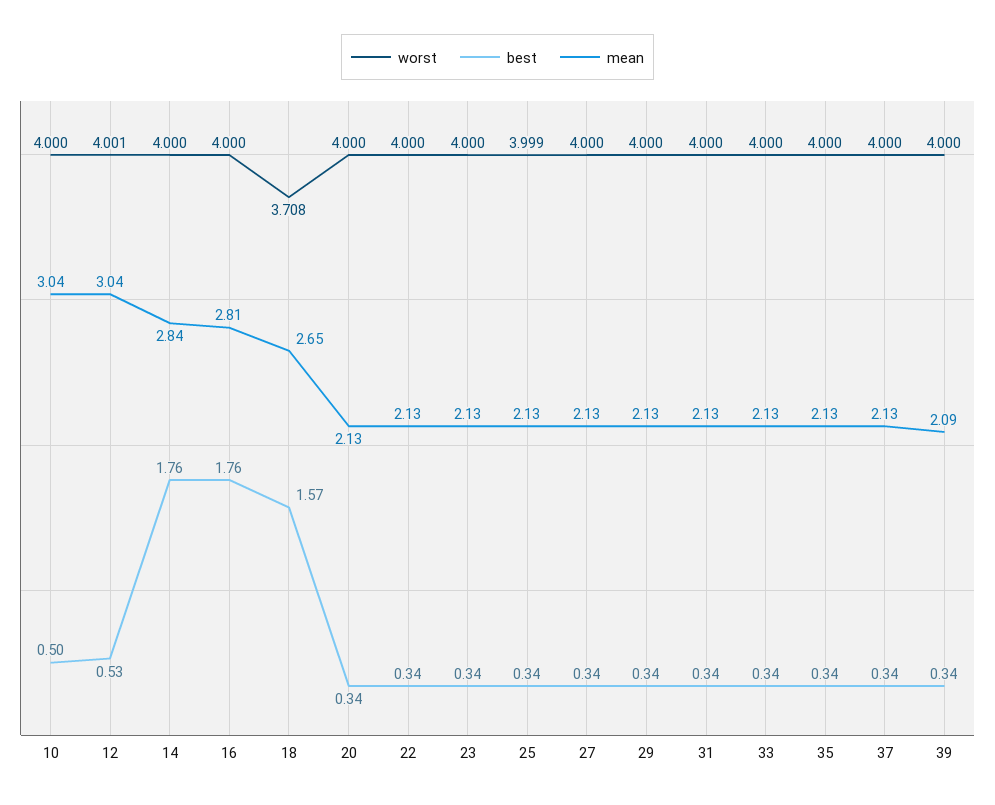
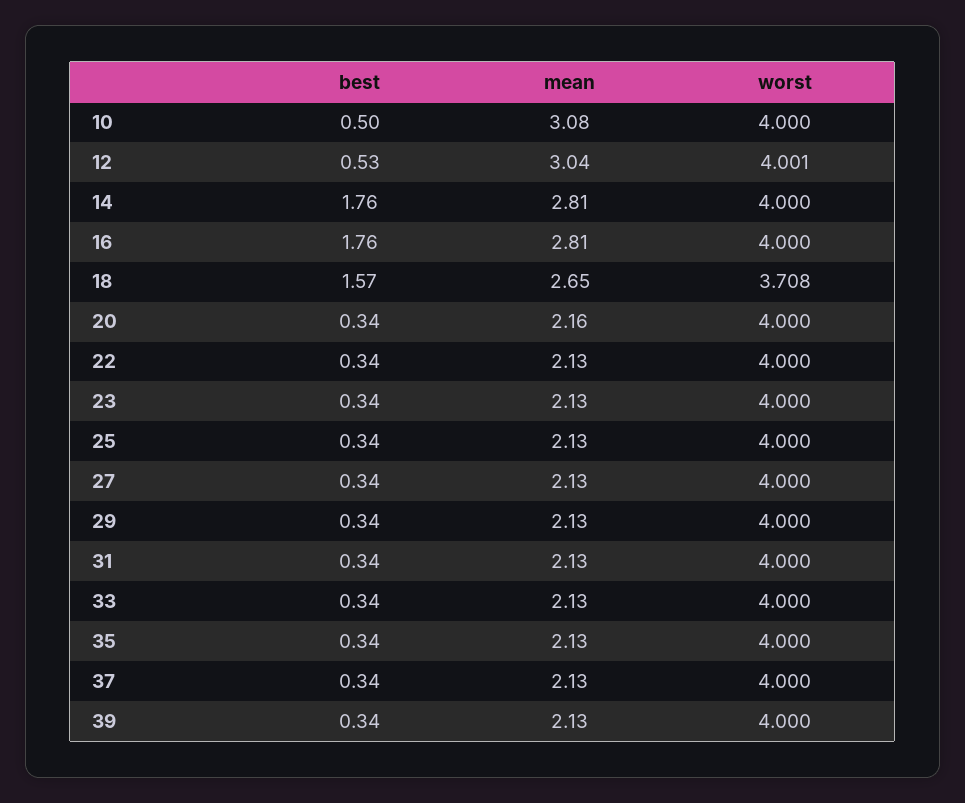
  {
    "worst": {
      "10": 4,
      "12": 4.001,
      "14": 4,
      "16": 4,
      "18": 3.708,
      "20": 4,
      "22": 4,
      "23": 4,
-     "25": 3.999,
+     "25": 4,
      "27": 4,
      "29": 4,
      "31": 4,
      "33": 4,
      "35": 4,
      "37": 4,
      "39": 4
    },
    "best": {
      "10": 0.5,
      "12": 0.53,
      "14": 1.76,
      "16": 1.76,
      "18": 1.57,
      "20": 0.34,
      "22": 0.34,
      "23": 0.34,
      "25": 0.34,
      "27": 0.34,
      "29": 0.34,
      "31": 0.34,
      "33": 0.34,
      "35": 0.34,
      "37": 0.34,
      "39": 0.34
    },
    "mean": {
-     "10": 3.04,
+     "10": 3.08,
      "12": 3.04,
-     "14": 2.84,
+     "14": 2.81,
      "16": 2.81,
      "18": 2.65,
-     "20": 2.13,
+     "20": 2.16,
      "22": 2.13,
      "23": 2.13,
      "25": 2.13,
      "27": 2.13,
      "29": 2.13,
      "31": 2.13,
      "33": 2.13,
      "35": 2.13,
      "37": 2.13,
-     "39": 2.09
+     "39": 2.13
    }
  }

